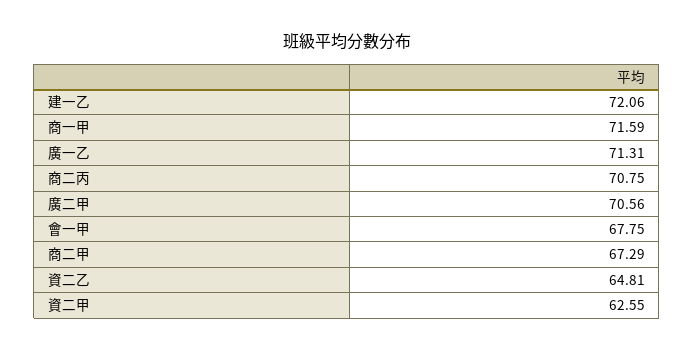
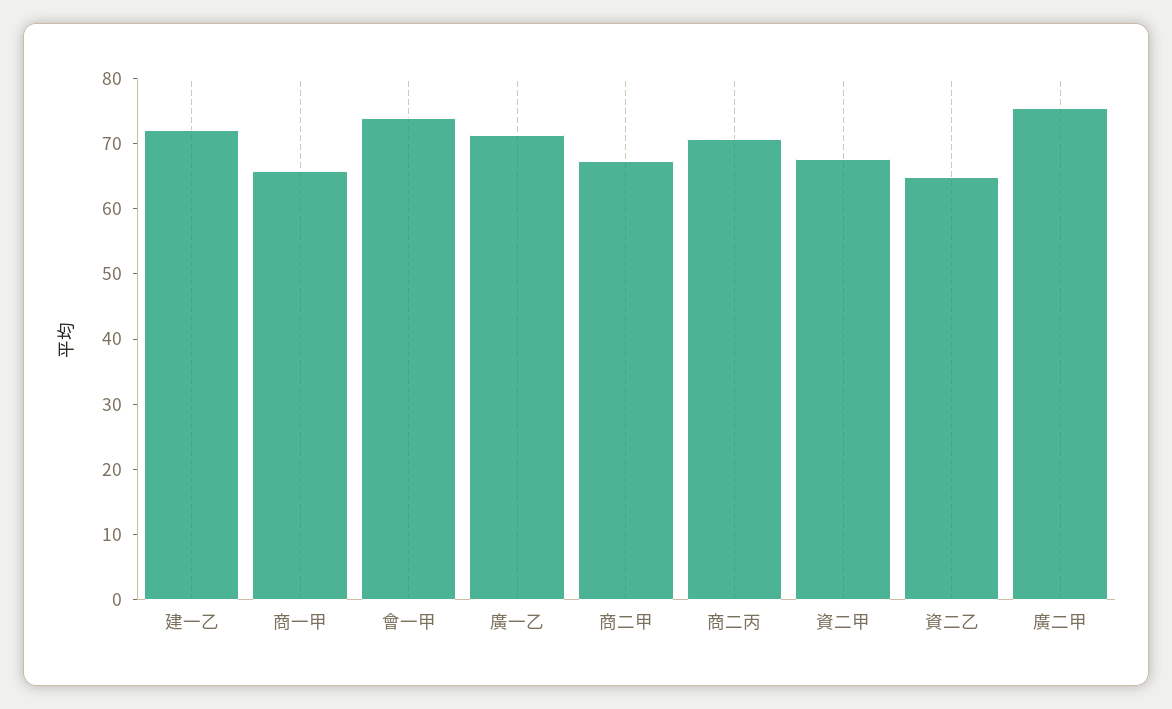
  {
    "建一乙": 72.06,
-   "商一甲": 71.59,
+   "商一甲": 66,
    "廣一乙": 71.31,
    "商二丙": 70.75,
-   "廣二甲": 70.56,
+   "廣二甲": 76,
-   "會一甲": 67.75,
+   "會一甲": 74,
    "商二甲": 67.29,
    "資二乙": 64.81,
-   "資二甲": 62.55
+   "資二甲": 68
  }

